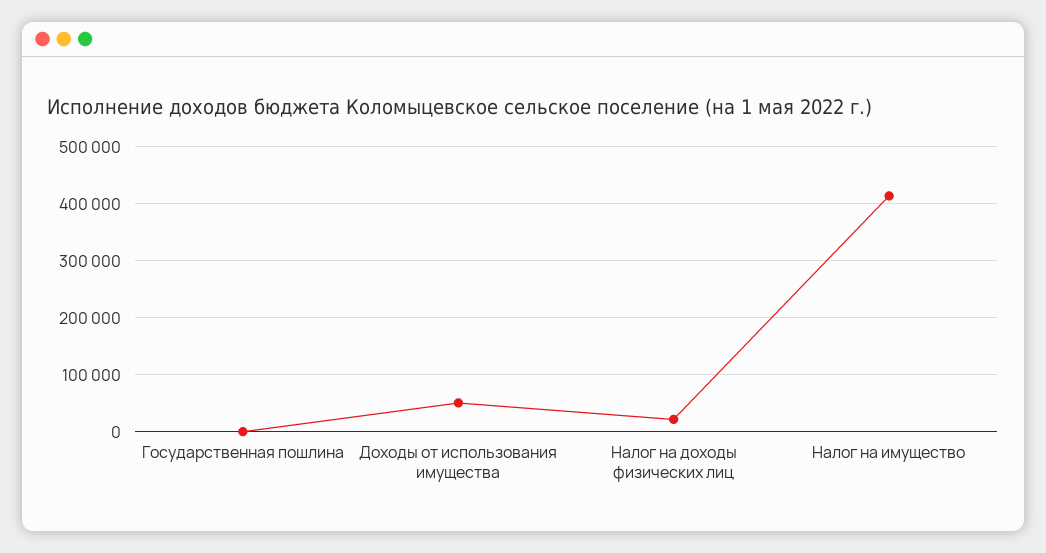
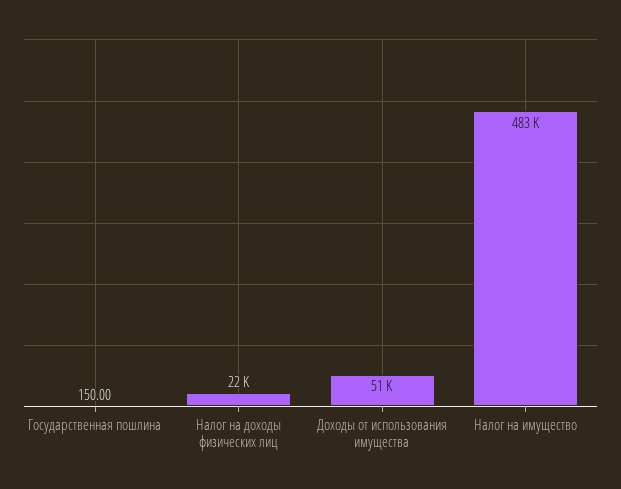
  {
    "Государственная пошлина": 150,
    "Доходы от использования имущества": 51000,
    "Налог на доходы физических лиц": 22000,
-   "Налог на имущество": 420000
+   "Налог на имущество": 483000
  }

